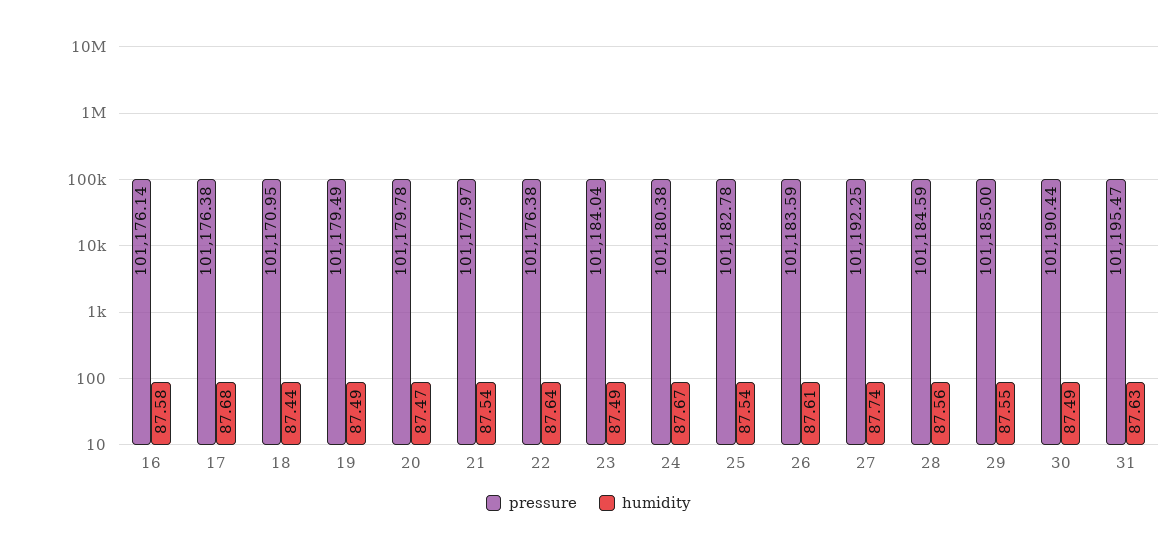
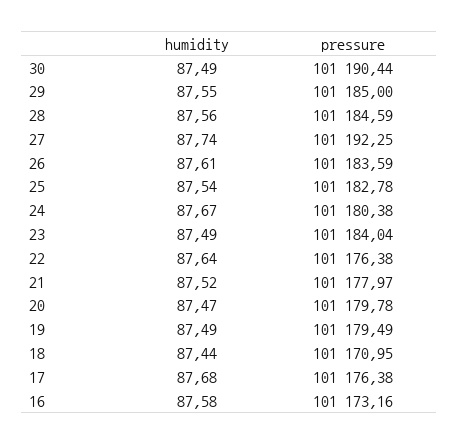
  {
    "pressure": {
-     "16": 101176.14,
+     "16": 101173.16,
      "17": 101176.38,
      "18": 101170.95,
      "19": 101179.49,
      "20": 101179.78,
      "21": 101177.97,
      "22": 101176.38,
      "23": 101184.04,
      "24": 101180.38,
      "25": 101182.78,
      "26": 101183.59,
      "27": 101192.25,
      "28": 101184.59,
      "29": 101185,
-     "30": 101190.44,
+     "30": 101190.44
-     "31": 101195.47
    },
    "humidity": {
      "16": 87.58,
      "17": 87.68,
      "18": 87.44,
      "19": 87.49,
      "20": 87.47,
-     "21": 87.54,
+     "21": 87.52,
      "22": 87.64,
      "23": 87.49,
      "24": 87.67,
      "25": 87.54,
      "26": 87.61,
      "27": 87.74,
      "28": 87.56,
      "29": 87.55,
-     "30": 87.49,
+     "30": 87.49
-     "31": 87.63
    }
  }

